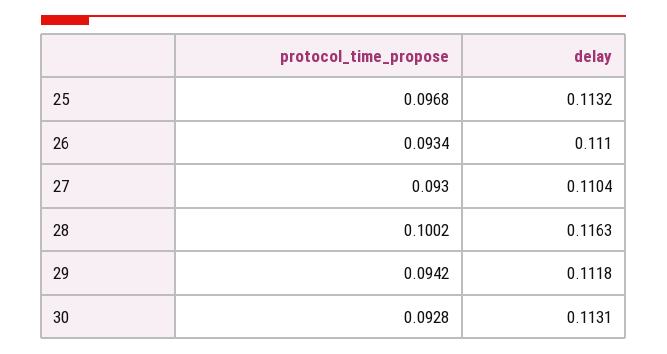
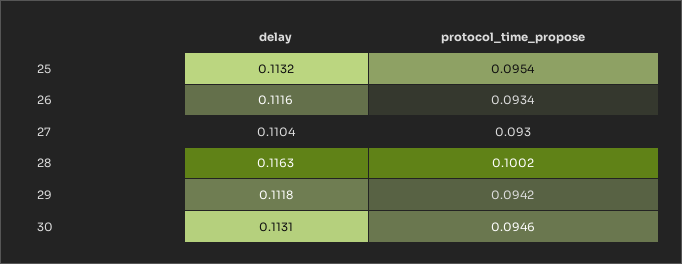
  {
    "protocol_time_propose": {
-     "25": 0.0968,
+     "25": 0.0954,
      "26": 0.0934,
      "27": 0.093,
      "28": 0.1002,
      "29": 0.0942,
-     "30": 0.0928
+     "30": 0.0946
    },
    "delay": {
      "25": 0.1132,
-     "26": 0.111,
+     "26": 0.1116,
      "27": 0.1104,
      "28": 0.1163,
      "29": 0.1118,
      "30": 0.1131
    }
  }

